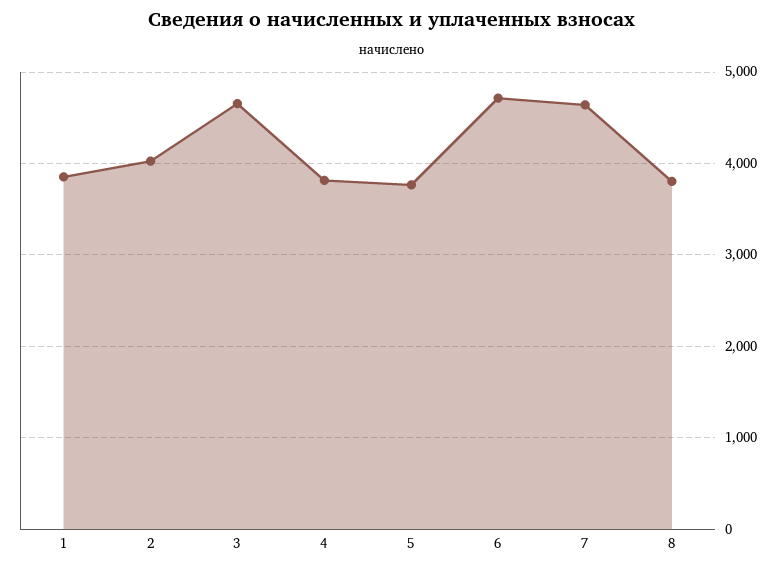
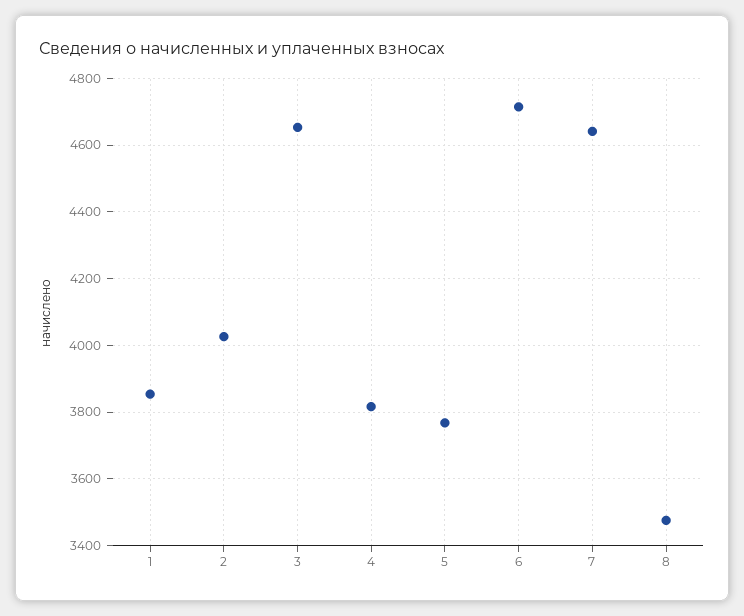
  {
    "1": 3860,
    "2": 4020,
    "3": 4660,
    "4": 3820,
    "5": 3760,
    "6": 4720,
    "7": 4640,
-   "8": 3800
+   "8": 3480
  }

